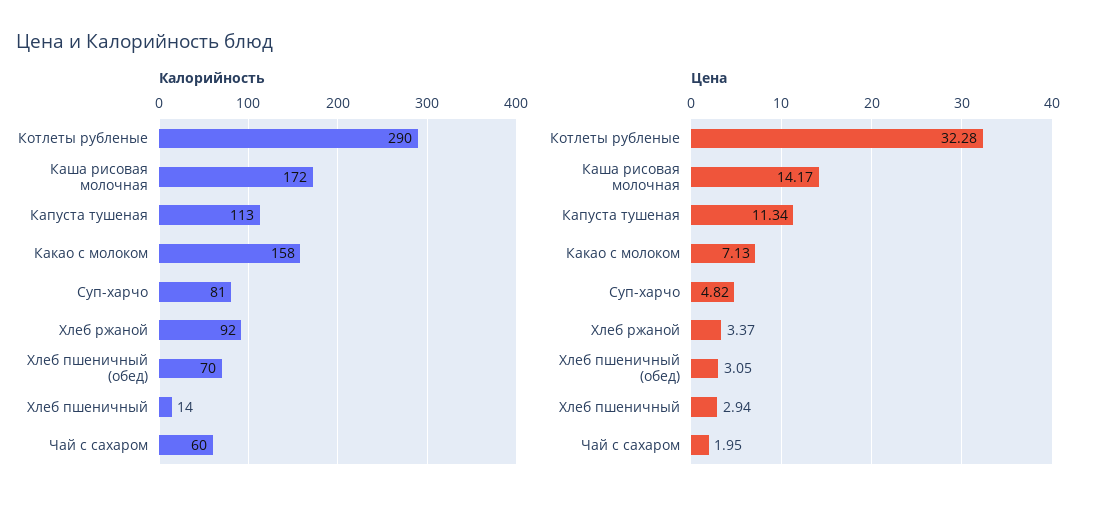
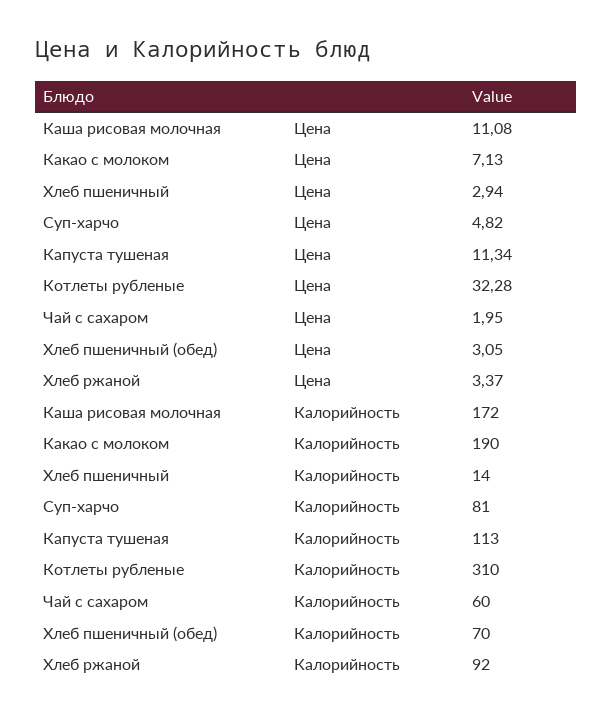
  {
    "Калорийность": {
-     "Котлеты рубленые": 290,
+     "Котлеты рубленые": 310,
      "Каша рисовая молочная": 172,
      "Капуста тушеная": 113,
-     "Какао с молоком": 158,
+     "Какао с молоком": 190,
      "Суп-харчо": 81,
      "Хлеб ржаной": 92,
      "Хлеб пшеничный (обед)": 70,
      "Хлеб пшеничный": 14,
      "Чай с сахаром": 60
    },
    "Цена": {
      "Котлеты рубленые": 32.28,
-     "Каша рисовая молочная": 14.17,
+     "Каша рисовая молочная": 11.08,
      "Капуста тушеная": 11.34,
      "Какао с молоком": 7.13,
      "Суп-харчо": 4.82,
      "Хлеб ржаной": 3.37,
      "Хлеб пшеничный (обед)": 3.05,
      "Хлеб пшеничный": 2.94,
      "Чай с сахаром": 1.95
    }
  }

